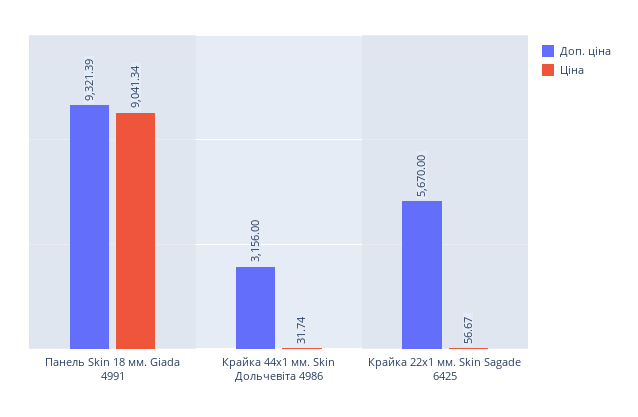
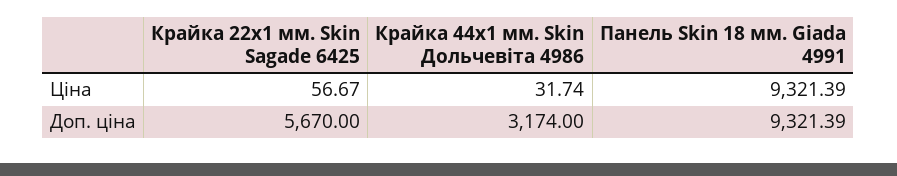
  {
    "Доп. ціна": {
      "Панель Skin 18 мм. Giada 4991": 9321.39,
-     "Крайка 44x1 мм. Skin Дольчевіта 4986": 3156,
+     "Крайка 44x1 мм. Skin Дольчевіта 4986": 3174,
      "Крайка 22x1 мм. Skin Sagade 6425": 5670
    },
    "Ціна": {
-     "Панель Skin 18 мм. Giada 4991": 9041.34,
+     "Панель Skin 18 мм. Giada 4991": 9321.39,
      "Крайка 44x1 мм. Skin Дольчевіта 4986": 31.74,
      "Крайка 22x1 мм. Skin Sagade 6425": 56.67
    }
  }

